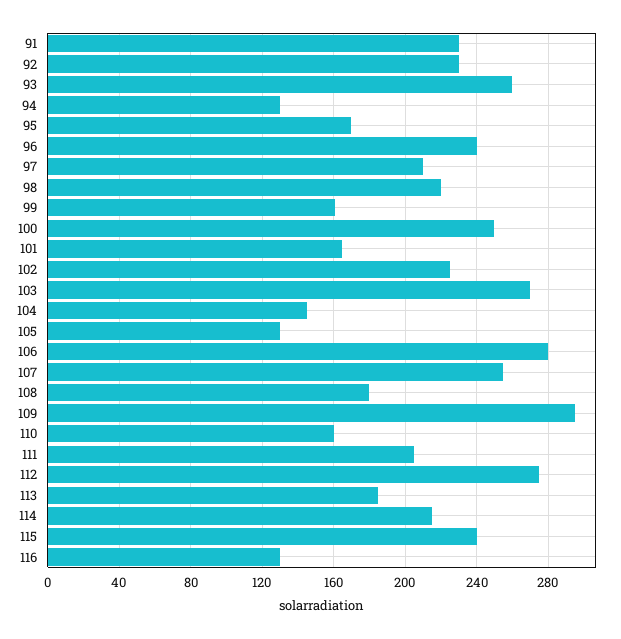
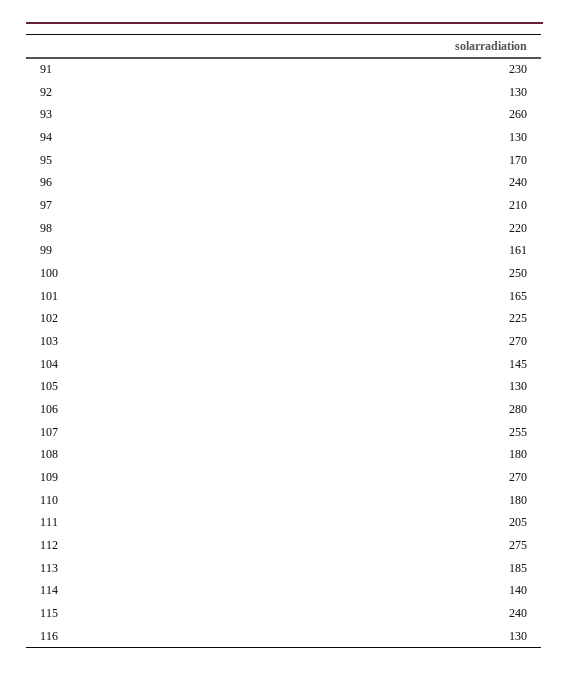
  {
    "91": 230,
-   "92": 230,
+   "92": 130,
    "93": 260,
    "94": 130,
    "95": 170,
    "96": 240,
    "97": 210,
    "98": 220,
    "99": 161,
    "100": 250,
    "101": 165,
    "102": 225,
    "103": 270,
    "104": 145,
    "105": 130,
    "106": 280,
    "107": 255,
    "108": 180,
-   "109": 295,
+   "109": 270,
-   "110": 160,
+   "110": 180,
    "111": 205,
    "112": 275,
    "113": 185,
-   "114": 215,
+   "114": 140,
    "115": 240,
    "116": 130
  }

